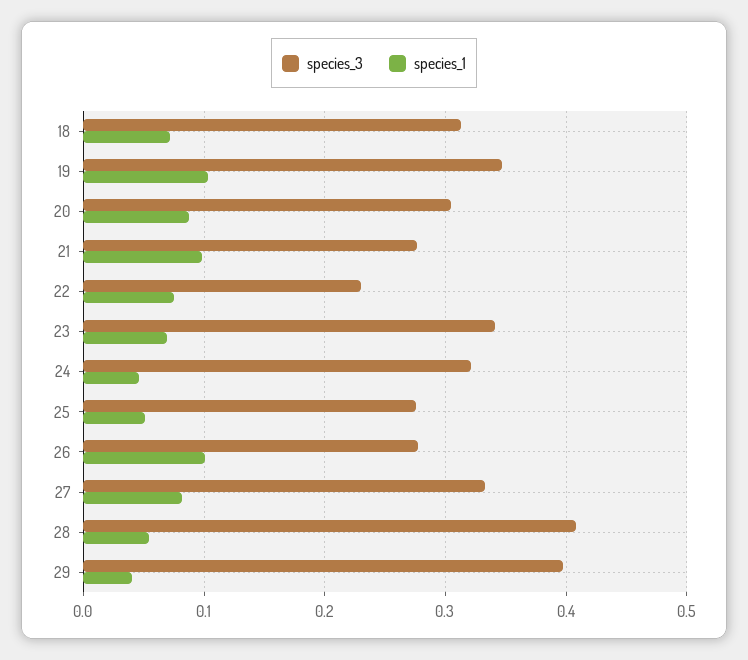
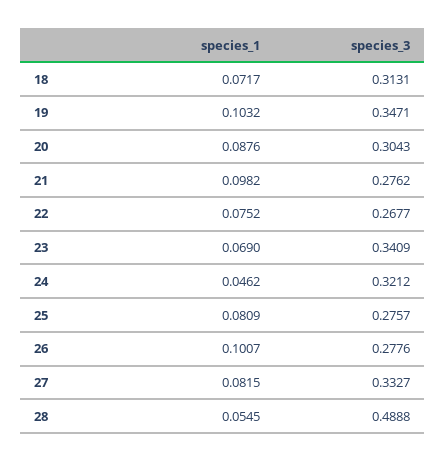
  {
    "species_3": {
      "18": 0.3131,
      "19": 0.3471,
      "20": 0.3043,
      "21": 0.2762,
-     "22": 0.23,
+     "22": 0.2677,
      "23": 0.3409,
      "24": 0.3212,
      "25": 0.2757,
      "26": 0.2776,
      "27": 0.3327,
-     "28": 0.41,
+     "28": 0.4888
-     "29": 0.4
    },
    "species_1": {
      "18": 0.0717,
      "19": 0.1032,
      "20": 0.0876,
      "21": 0.0982,
      "22": 0.0752,
      "23": 0.069,
      "24": 0.0462,
-     "25": 0.05,
+     "25": 0.0809,
      "26": 0.1007,
      "27": 0.0815,
-     "28": 0.0545,
+     "28": 0.0545
-     "29": 0.04
    }
  }

